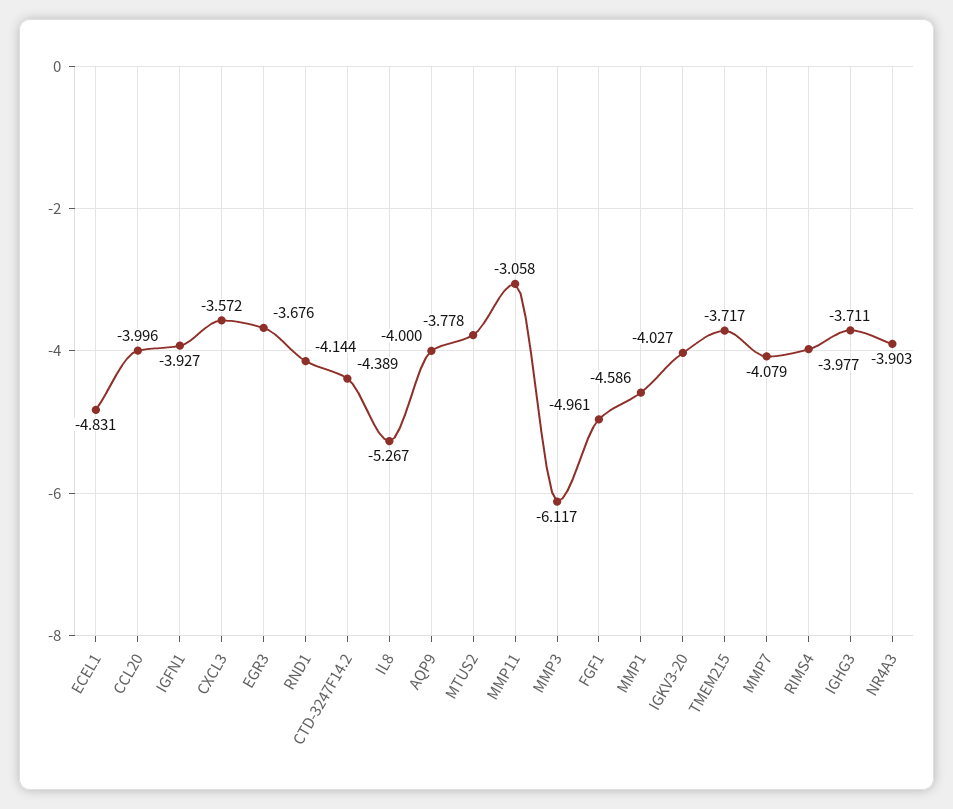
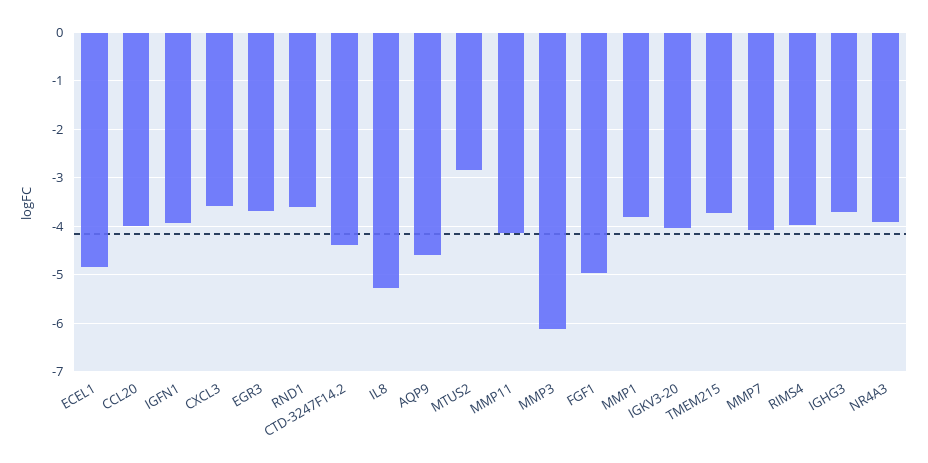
  {
    "ECEL1": -4.831,
    "CCL20": -3.996,
    "IGFN1": -3.927,
    "CXCL3": -3.572,
    "EGR3": -3.676,
-   "RND1": -4.144,
+   "RND1": -3.6,
    "CTD-3247F14.2": -4.389,
    "IL8": -5.267,
-   "AQP9": -4,
+   "AQP9": -4.6,
-   "MTUS2": -3.778,
+   "MTUS2": -2.8,
-   "MMP11": -3.058,
+   "MMP11": -4.2,
    "MMP3": -6.117,
    "FGF1": -4.961,
-   "MMP1": -4.586,
+   "MMP1": -3.8,
    "IGKV3-20": -4.027,
    "TMEM215": -3.717,
    "MMP7": -4.079,
    "RIMS4": -3.977,
    "IGHG3": -3.711,
    "NR4A3": -3.903
  }

